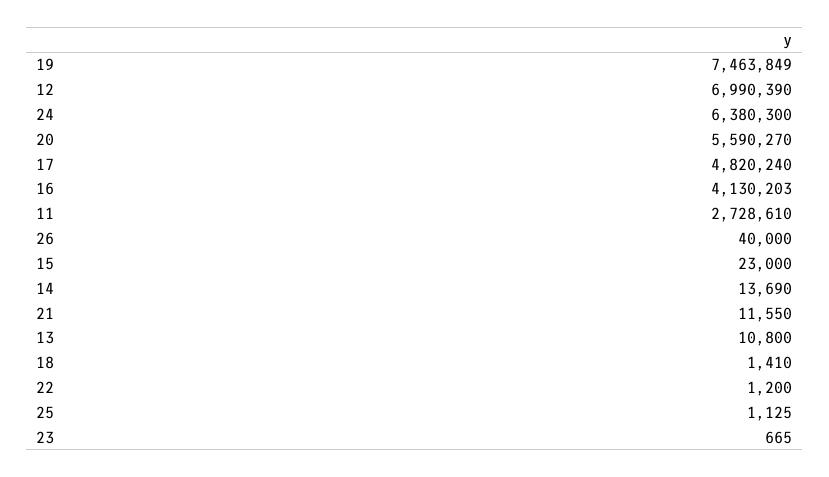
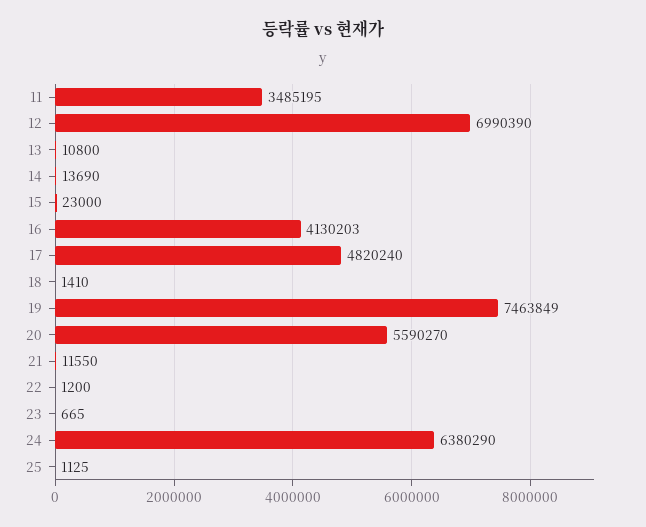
  {
    "19": 7463849,
    "12": 6990390,
-   "24": 6380300,
+   "24": 6380290,
    "20": 5590270,
    "17": 4820240,
    "16": 4130203,
-   "11": 2728610,
+   "11": 3485195,
-   "26": 40000,
    "15": 23000,
    "14": 13690,
    "21": 11550,
    "13": 10800,
    "18": 1410,
    "22": 1200,
    "25": 1125,
    "23": 665
  }

